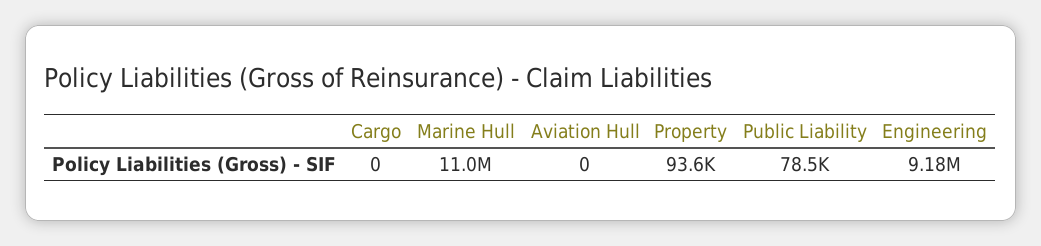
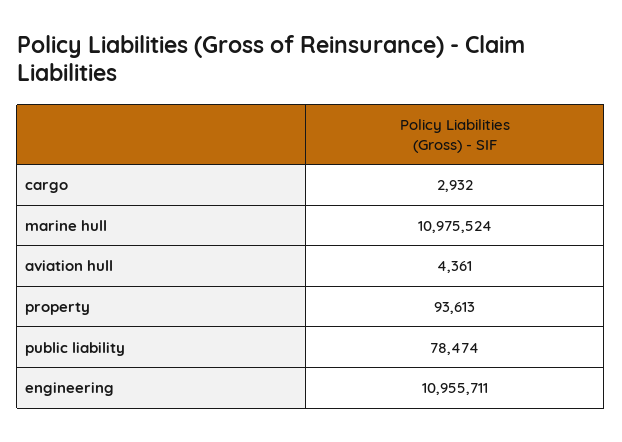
  {
-   "Cargo": 0,
+   "Cargo": 2932,
    "Marine Hull": 10975524,
-   "Aviation Hull": 0,
+   "Aviation Hull": 4361,
    "Property": 93613,
    "Public Liability": 78474,
-   "Engineering": 9180000
+   "Engineering": 10955711
  }

